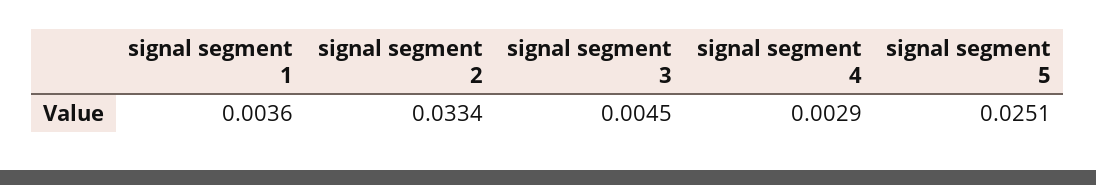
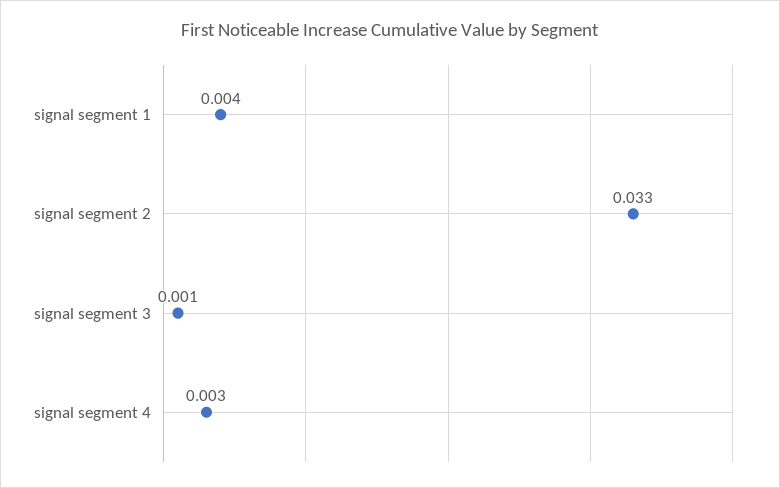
  {
    "signal segment 1": 0.0036,
    "signal segment 2": 0.0334,
-   "signal segment 3": 0.0045,
+   "signal segment 3": 0.001,
-   "signal segment 4": 0.0029,
+   "signal segment 4": 0.0029
-   "signal segment 5": 0.0251
  }

